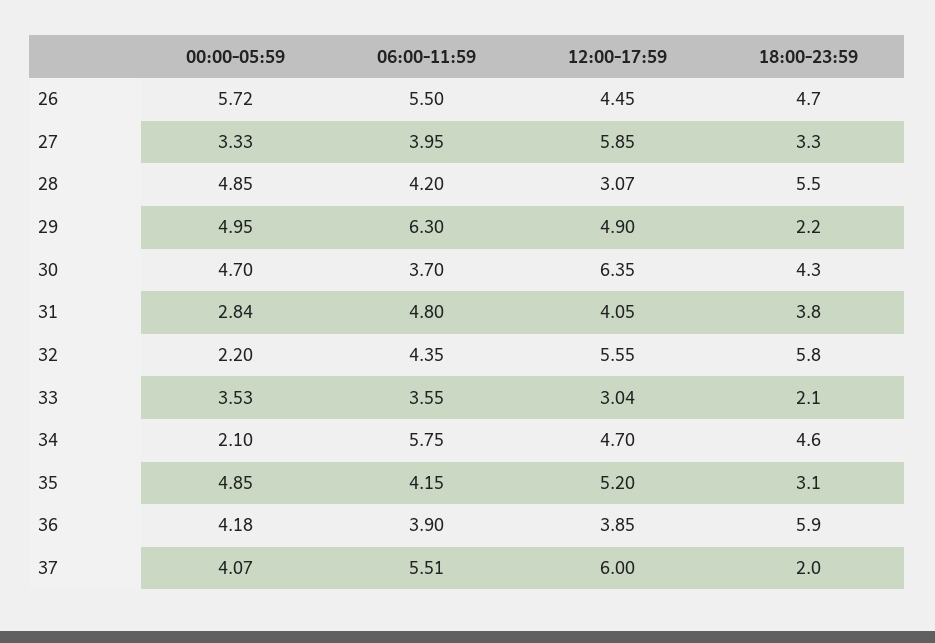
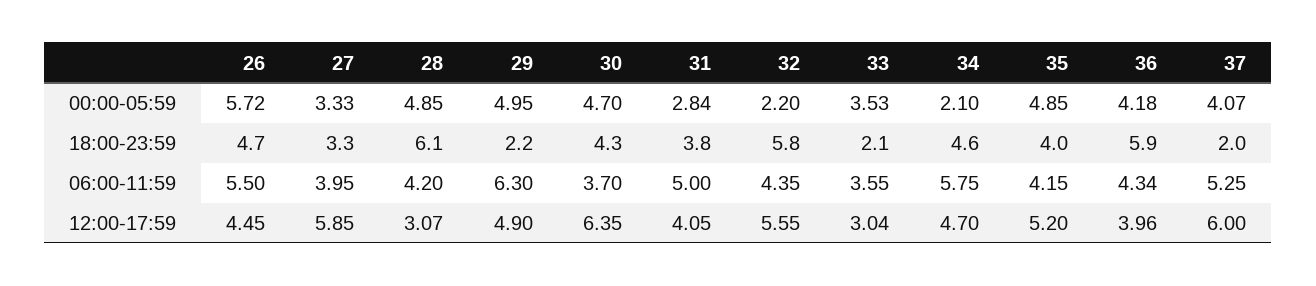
  {
    "00:00-05:59": {
      "26": 5.72,
      "27": 3.33,
      "28": 4.85,
      "29": 4.95,
      "30": 4.7,
      "31": 2.84,
      "32": 2.2,
      "33": 3.53,
      "34": 2.1,
      "35": 4.85,
      "36": 4.18,
      "37": 4.07
    },
    "06:00-11:59": {
      "26": 5.5,
      "27": 3.95,
      "28": 4.2,
      "29": 6.3,
      "30": 3.7,
-     "31": 4.8,
+     "31": 5,
      "32": 4.35,
      "33": 3.55,
      "34": 5.75,
      "35": 4.15,
-     "36": 3.9,
+     "36": 4.34,
-     "37": 5.51
+     "37": 5.25
    },
    "12:00-17:59": {
      "26": 4.45,
      "27": 5.85,
      "28": 3.07,
      "29": 4.9,
      "30": 6.35,
      "31": 4.05,
      "32": 5.55,
      "33": 3.04,
      "34": 4.7,
      "35": 5.2,
-     "36": 3.85,
+     "36": 3.96,
      "37": 6
    },
    "18:00-23:59": {
      "26": 4.7,
      "27": 3.3,
-     "28": 5.5,
+     "28": 6.1,
      "29": 2.2,
      "30": 4.3,
      "31": 3.8,
      "32": 5.8,
      "33": 2.1,
      "34": 4.6,
-     "35": 3.1,
+     "35": 4,
      "36": 5.9,
      "37": 2
    }
  }

